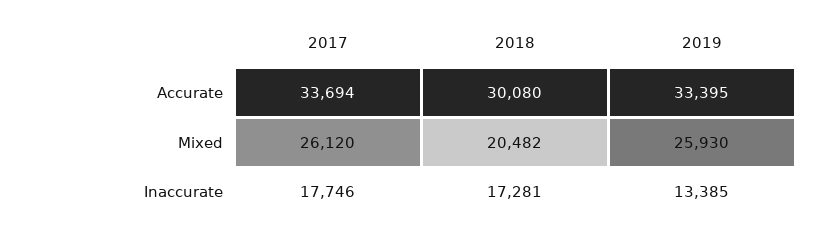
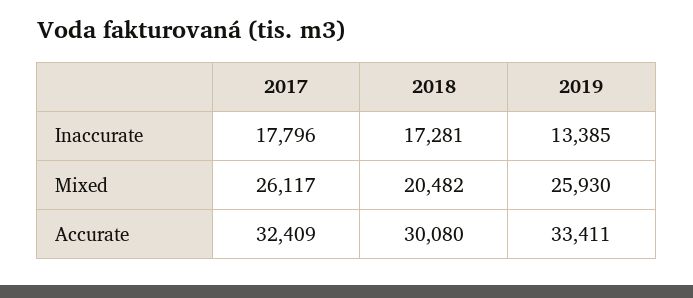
  {
    "2017": {
-     "Accurate": 33694,
+     "Accurate": 32409,
-     "Mixed": 26120,
+     "Mixed": 26117,
-     "Inaccurate": 17746
+     "Inaccurate": 17796
    },
    "2018": {
      "Accurate": 30080,
      "Mixed": 20482,
      "Inaccurate": 17281
    },
    "2019": {
-     "Accurate": 33395,
+     "Accurate": 33411,
      "Mixed": 25930,
      "Inaccurate": 13385
    }
  }

